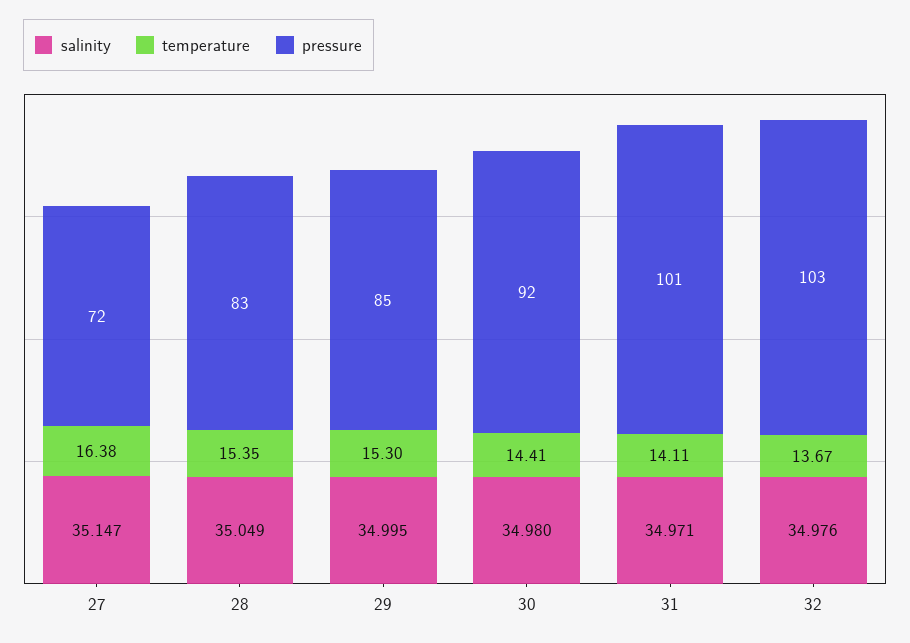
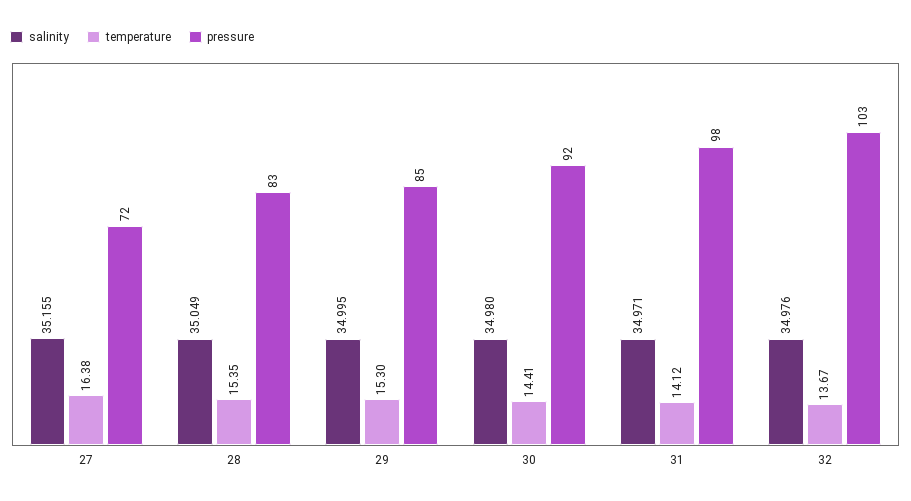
  {
    "salinity": {
-     "27": 35.147,
+     "27": 35.155,
      "28": 35.049,
      "29": 34.995,
      "30": 34.98,
      "31": 34.971,
      "32": 34.976
    },
    "temperature": {
      "27": 16.38,
      "28": 15.35,
      "29": 15.3,
      "30": 14.41,
-     "31": 14.11,
+     "31": 14.12,
      "32": 13.67
    },
    "pressure": {
      "27": 72,
      "28": 83,
      "29": 85,
      "30": 92,
-     "31": 101,
+     "31": 98,
      "32": 103
    }
  }

